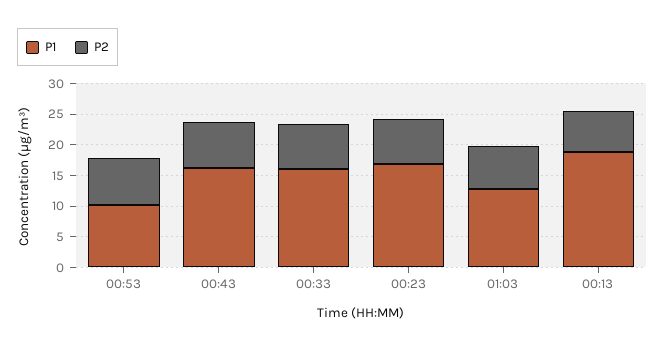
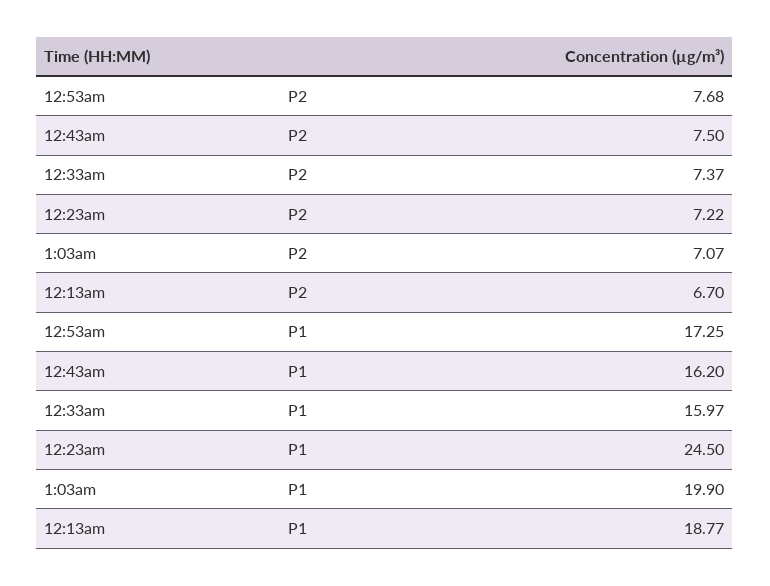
  {
    "P1": {
-     "00:53": 10,
+     "00:53": 17.25,
      "00:43": 16.2,
      "00:33": 15.97,
-     "00:23": 17.5,
+     "00:23": 24.5,
-     "01:03": 12.5,
+     "01:03": 19.9,
      "00:13": 18.77
    },
    "P2": {
      "00:53": 7.68,
      "00:43": 7.5,
      "00:33": 7.37,
      "00:23": 7.22,
      "01:03": 7.07,
      "00:13": 6.7
    }
  }

